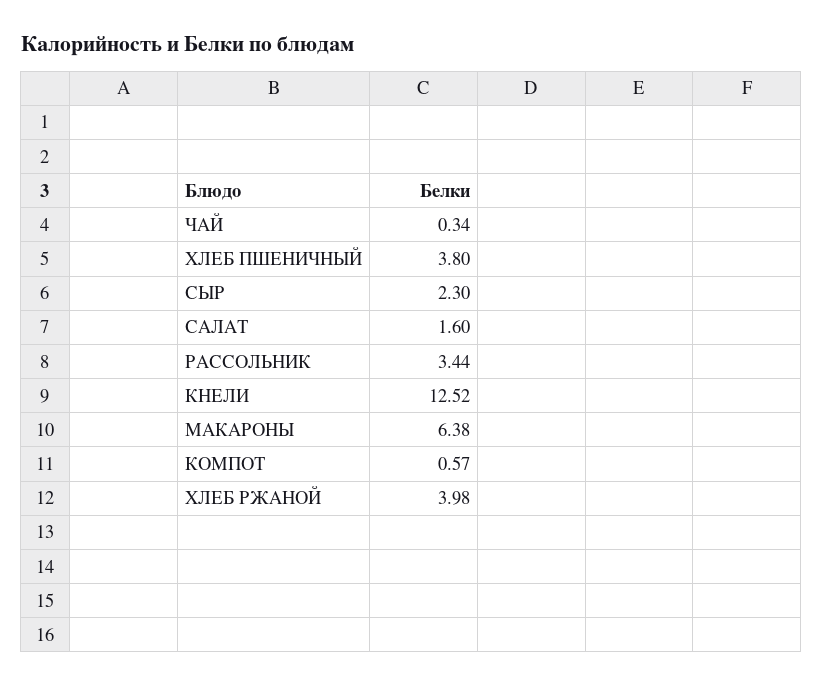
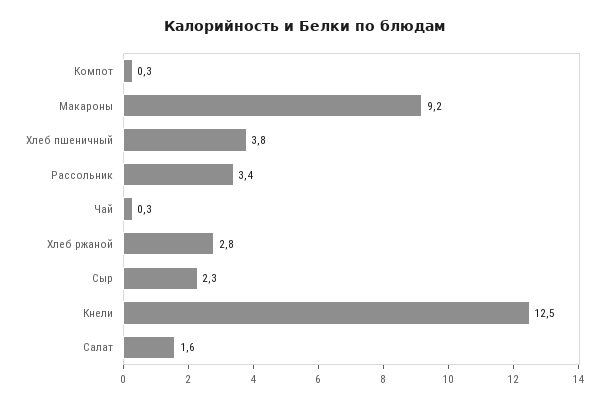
  {
    "ЧАЙ": 0.34,
    "ХЛЕБ ПШЕНИЧНЫЙ": 3.8,
    "СЫР": 2.3,
    "САЛАТ": 1.6,
    "РАССОЛЬНИК": 3.44,
    "КНЕЛИ": 12.52,
-   "МАКАРОНЫ": 6.38,
+   "МАКАРОНЫ": 9.2,
-   "КОМПОТ": 0.57,
+   "КОМПОТ": 0.3,
-   "ХЛЕБ РЖАНОЙ": 3.98
+   "ХЛЕБ РЖАНОЙ": 2.8
  }

